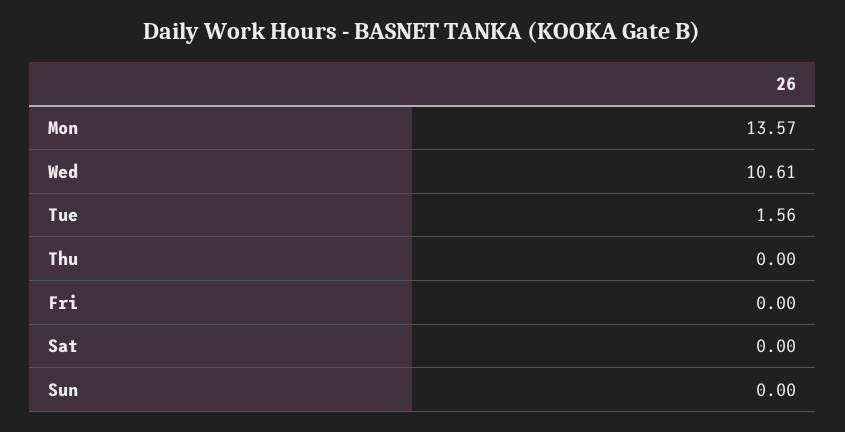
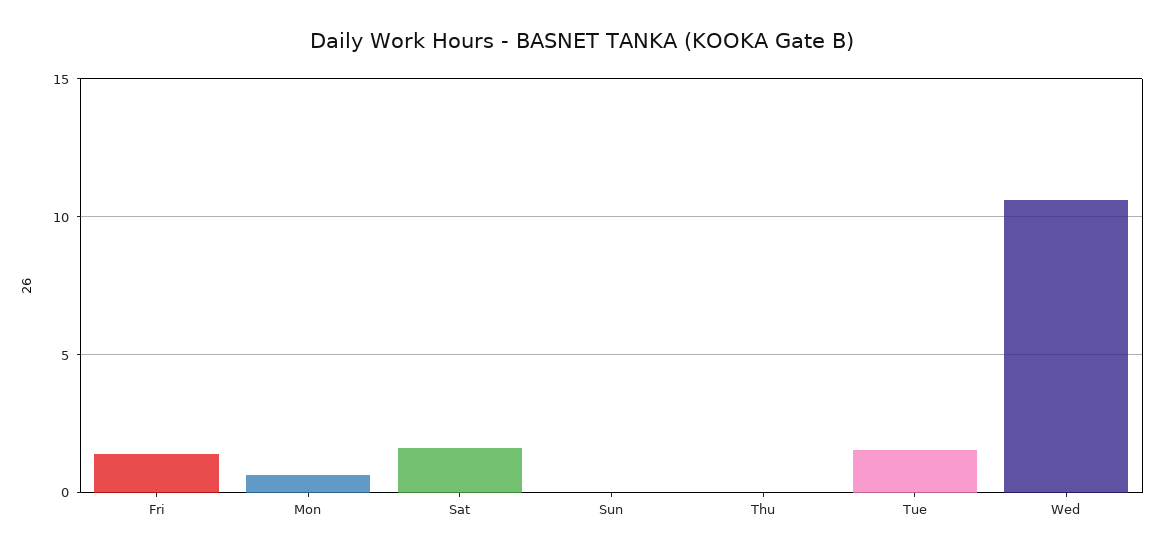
  {
-   "Mon": 13.57,
+   "Mon": 0.5,
    "Wed": 10.61,
    "Tue": 1.56,
    "Thu": 0,
-   "Fri": 0,
+   "Fri": 1.5,
-   "Sat": 0,
+   "Sat": 1.5,
    "Sun": 0
  }

